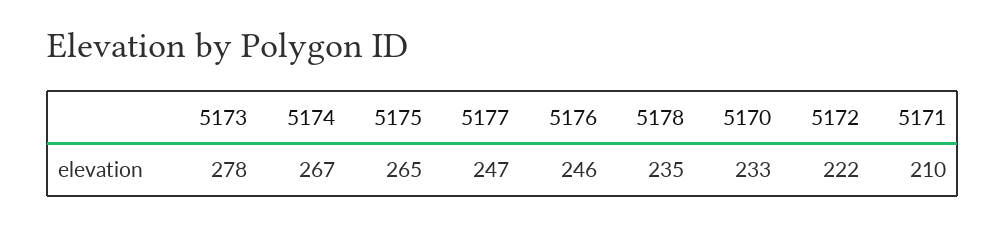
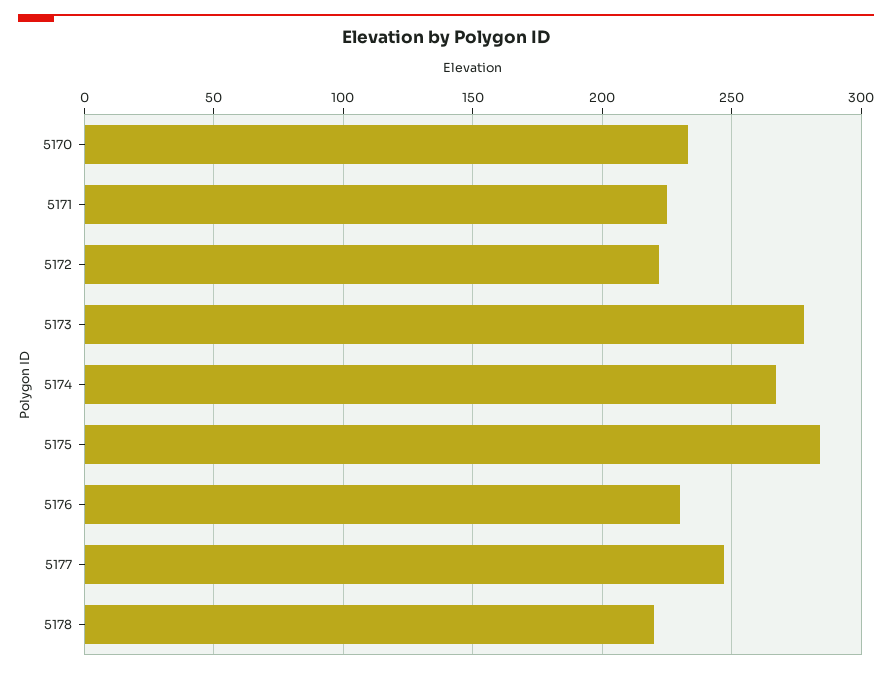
  {
    "5173": 278,
    "5174": 267,
-   "5175": 265,
+   "5175": 285,
    "5177": 247,
-   "5176": 246,
+   "5176": 230,
-   "5178": 235,
+   "5178": 220,
    "5170": 233,
    "5172": 222,
-   "5171": 210
+   "5171": 225
  }

